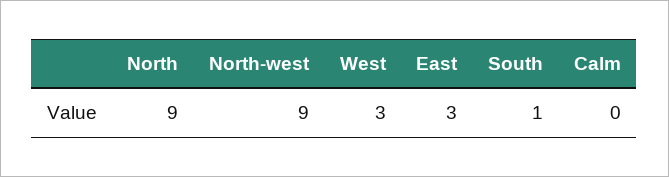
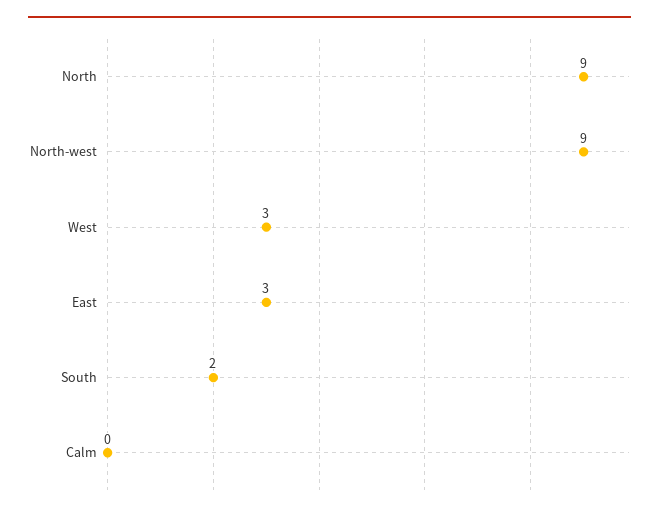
  {
    "North": 9,
    "North-west": 9,
    "West": 3,
    "East": 3,
-   "South": 1,
+   "South": 2,
    "Calm": 0
  }

